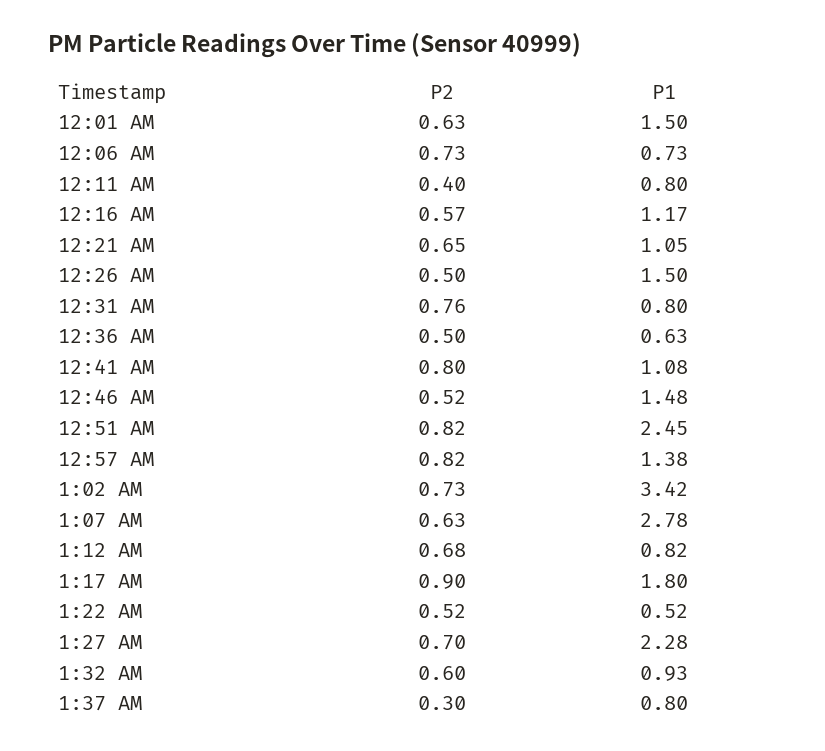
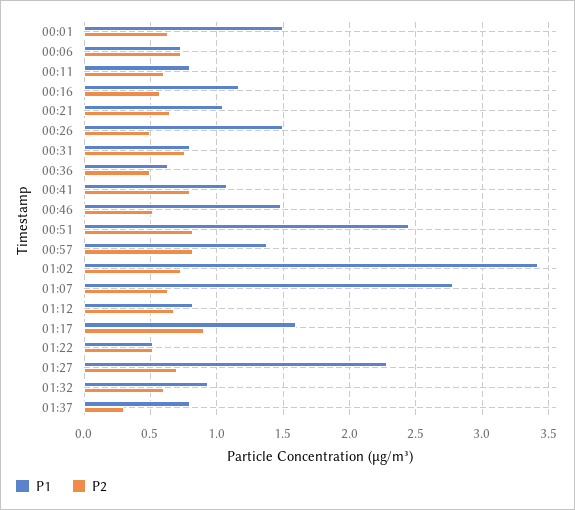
  {
    "P2": {
      "12:01 AM": 0.63,
      "12:06 AM": 0.73,
-     "12:11 AM": 0.4,
+     "12:11 AM": 0.6,
      "12:16 AM": 0.57,
      "12:21 AM": 0.65,
      "12:26 AM": 0.5,
      "12:31 AM": 0.76,
      "12:36 AM": 0.5,
      "12:41 AM": 0.8,
      "12:46 AM": 0.52,
      "12:51 AM": 0.82,
      "12:57 AM": 0.82,
      "1:02 AM": 0.73,
      "1:07 AM": 0.63,
      "1:12 AM": 0.68,
      "1:17 AM": 0.9,
      "1:22 AM": 0.52,
      "1:27 AM": 0.7,
      "1:32 AM": 0.6,
      "1:37 AM": 0.3
    },
    "P1": {
      "12:01 AM": 1.5,
      "12:06 AM": 0.73,
      "12:11 AM": 0.8,
      "12:16 AM": 1.17,
      "12:21 AM": 1.05,
      "12:26 AM": 1.5,
      "12:31 AM": 0.8,
      "12:36 AM": 0.63,
      "12:41 AM": 1.08,
      "12:46 AM": 1.48,
      "12:51 AM": 2.45,
      "12:57 AM": 1.38,
      "1:02 AM": 3.42,
      "1:07 AM": 2.78,
      "1:12 AM": 0.82,
-     "1:17 AM": 1.8,
+     "1:17 AM": 1.6,
      "1:22 AM": 0.52,
      "1:27 AM": 2.28,
      "1:32 AM": 0.93,
      "1:37 AM": 0.8
    }
  }

